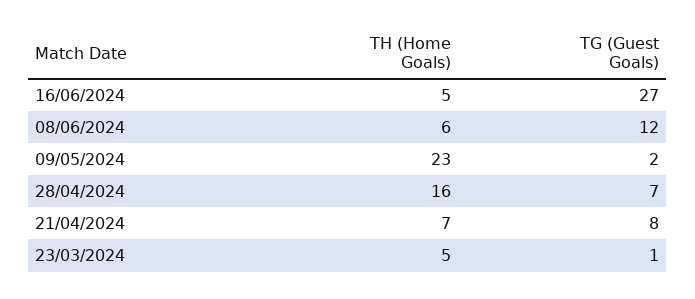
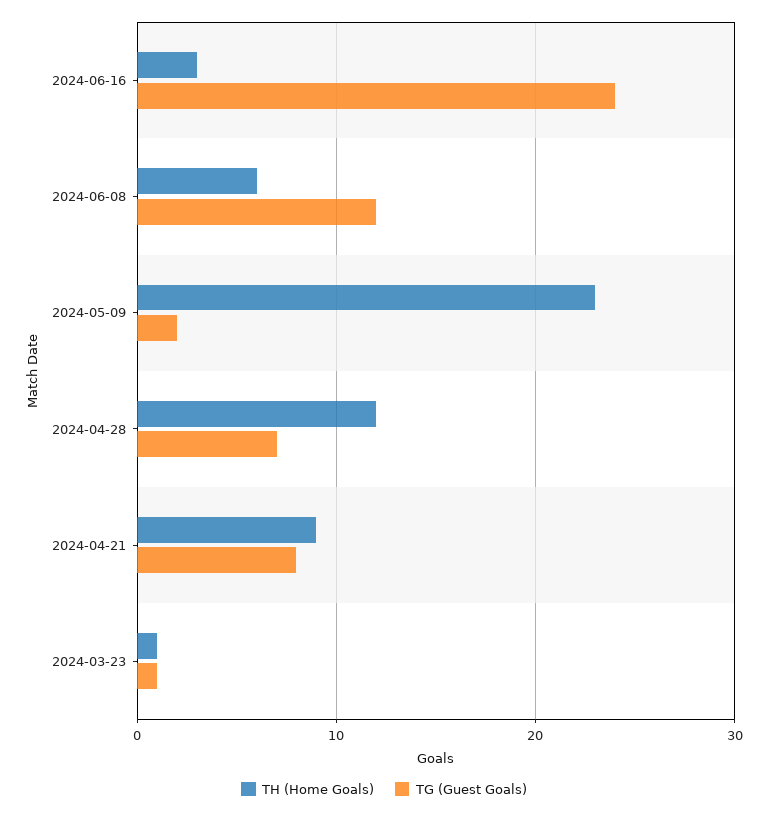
  {
    "TH (Home Goals)": {
-     "16/06/2024": 5,
+     "16/06/2024": 3,
      "08/06/2024": 6,
      "09/05/2024": 23,
-     "28/04/2024": 16,
+     "28/04/2024": 12,
-     "21/04/2024": 7,
+     "21/04/2024": 9,
-     "23/03/2024": 5
+     "23/03/2024": 1
    },
    "TG (Guest Goals)": {
-     "16/06/2024": 27,
+     "16/06/2024": 24,
      "08/06/2024": 12,
      "09/05/2024": 2,
      "28/04/2024": 7,
      "21/04/2024": 8,
      "23/03/2024": 1
    }
  }

